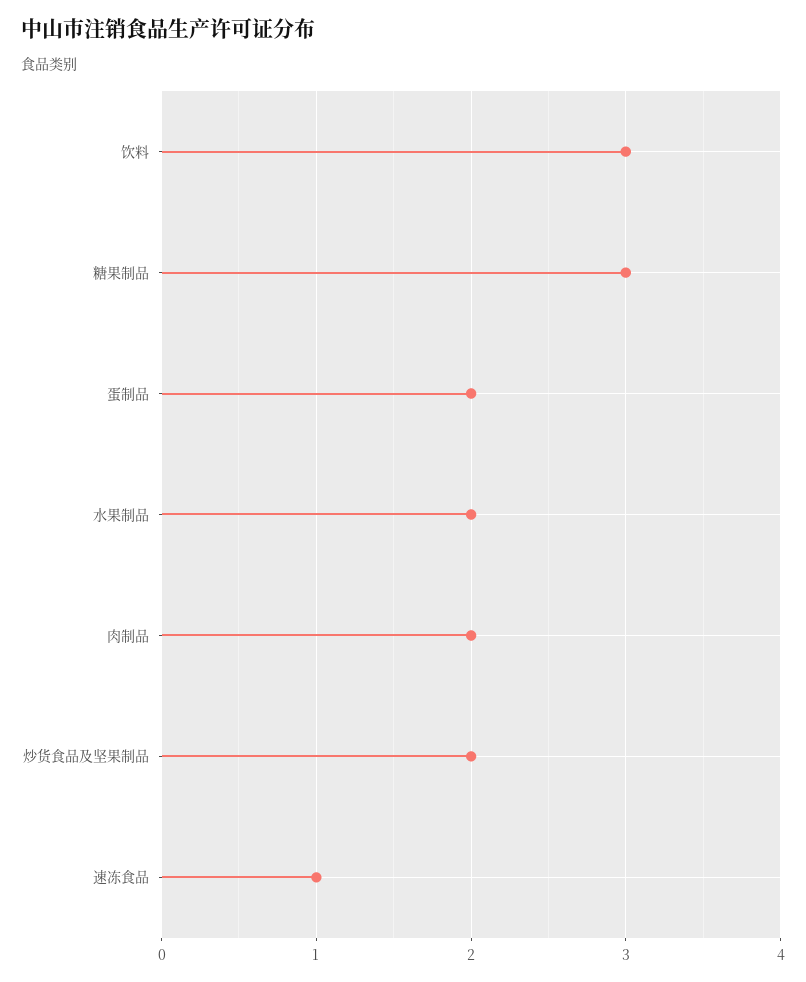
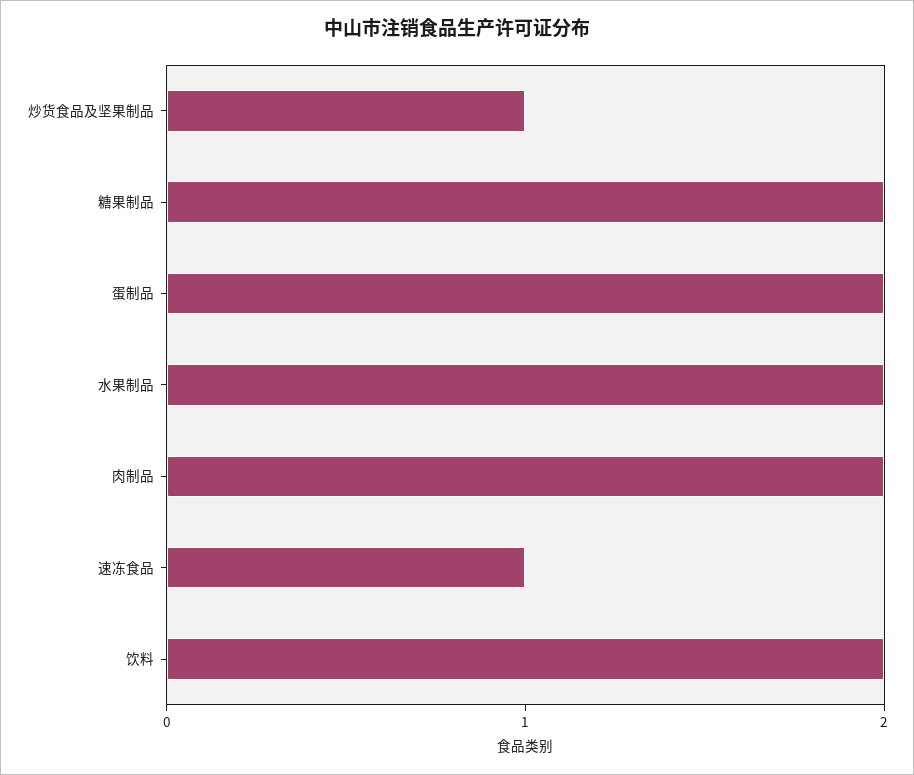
  {
-   "饮料": 3,
+   "饮料": 2,
-   "糖果制品": 3,
+   "糖果制品": 2,
    "蛋制品": 2,
    "水果制品": 2,
    "肉制品": 2,
-   "炒货食品及坚果制品": 2,
+   "炒货食品及坚果制品": 1,
    "速冻食品": 1
  }

